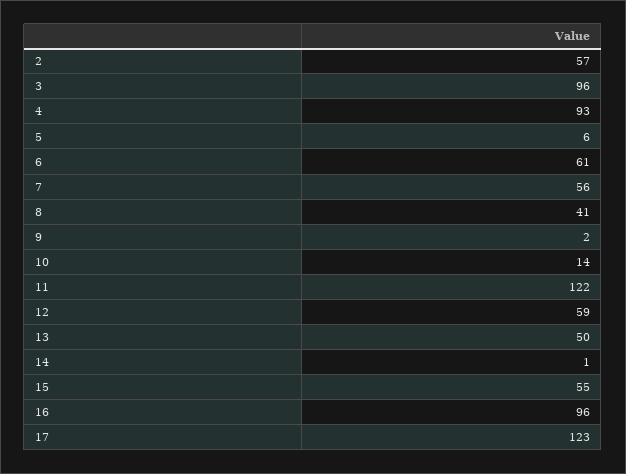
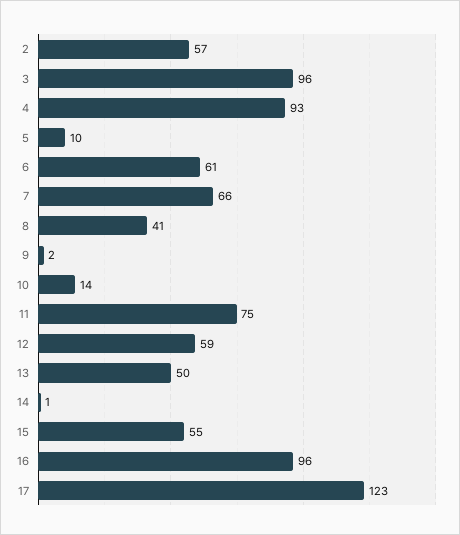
  {
    "2": 57,
    "3": 96,
    "4": 93,
-   "5": 6,
+   "5": 10,
    "6": 61,
-   "7": 56,
+   "7": 66,
    "8": 41,
    "9": 2,
    "10": 14,
-   "11": 122,
+   "11": 75,
    "12": 59,
    "13": 50,
    "14": 1,
    "15": 55,
    "16": 96,
    "17": 123
  }

